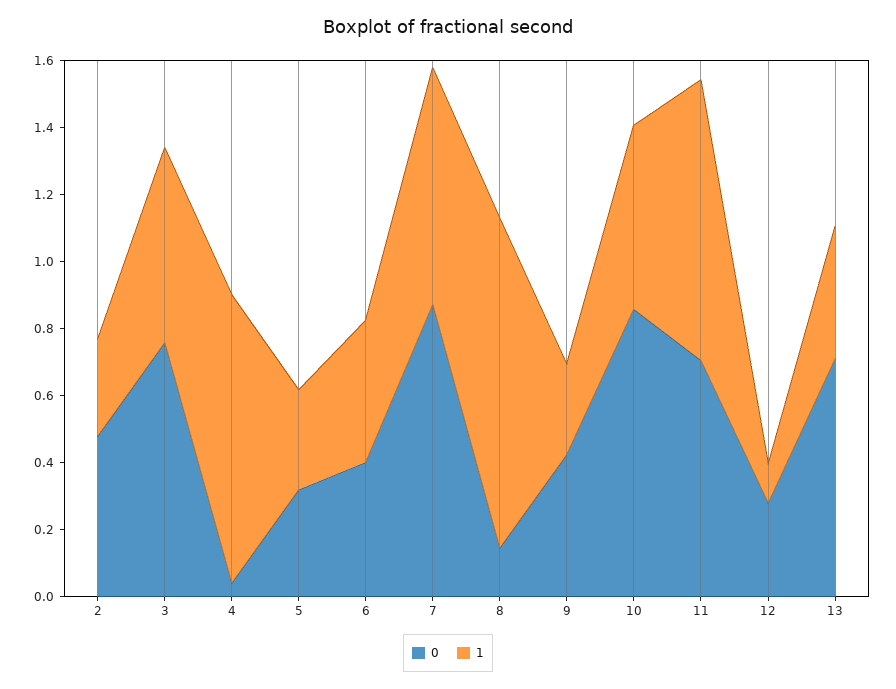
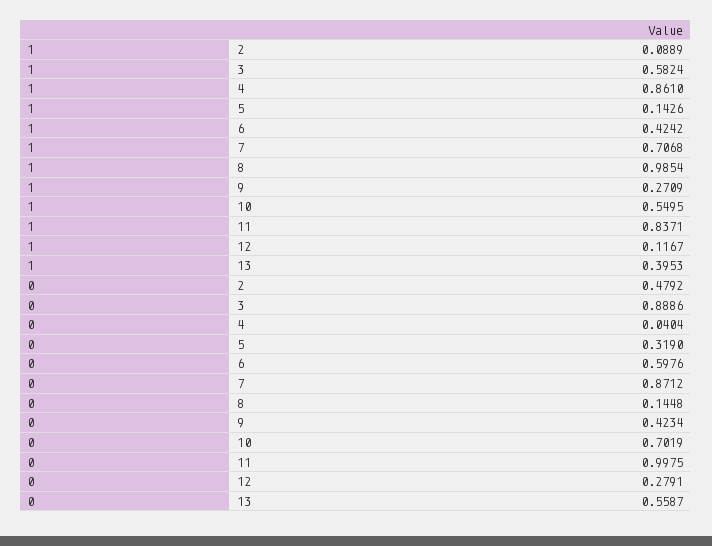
  {
    "0": {
      "2": 0.4792,
-     "3": 0.75,
+     "3": 0.8886,
      "4": 0.0404,
      "5": 0.319,
-     "6": 0.4,
+     "6": 0.5976,
      "7": 0.8712,
      "8": 0.1448,
      "9": 0.4234,
-     "10": 0.85,
+     "10": 0.7019,
-     "11": 0.7,
+     "11": 0.9975,
      "12": 0.2791,
-     "13": 0.7
+     "13": 0.5587
    },
    "1": {
-     "2": 0.3,
+     "2": 0.0889,
      "3": 0.5824,
      "4": 0.861,
-     "5": 0.3,
+     "5": 0.1426,
      "6": 0.4242,
      "7": 0.7068,
      "8": 0.9854,
      "9": 0.2709,
      "10": 0.5495,
      "11": 0.8371,
      "12": 0.1167,
      "13": 0.3953
    }
  }

